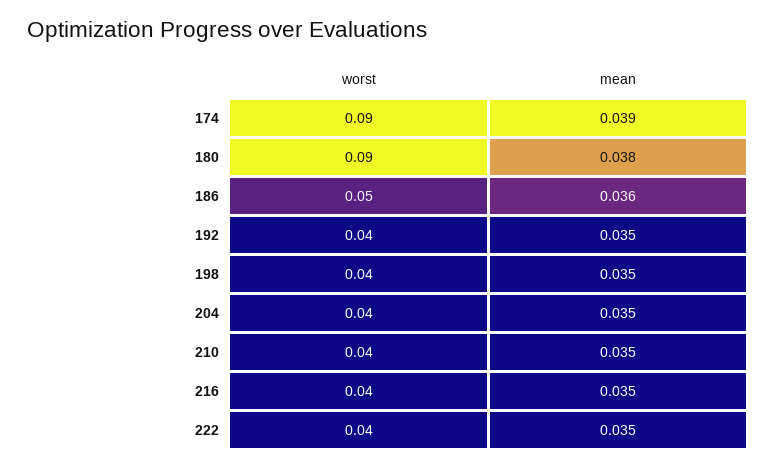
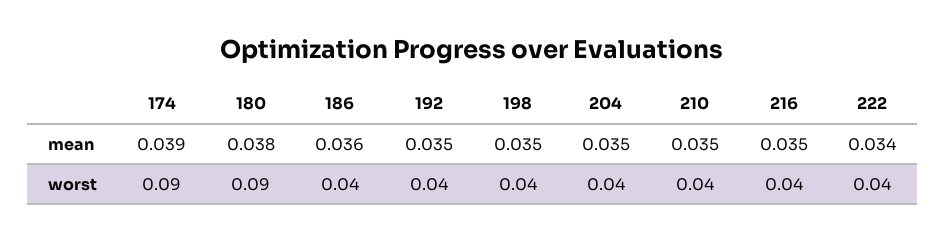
  {
    "worst": {
      "174": 0.09,
      "180": 0.09,
-     "186": 0.05,
+     "186": 0.04,
      "192": 0.04,
      "198": 0.04,
      "204": 0.04,
      "210": 0.04,
      "216": 0.04,
      "222": 0.04
    },
    "mean": {
      "174": 0.039,
      "180": 0.038,
      "186": 0.036,
      "192": 0.035,
      "198": 0.035,
      "204": 0.035,
      "210": 0.035,
      "216": 0.035,
-     "222": 0.035
+     "222": 0.034
    }
  }

